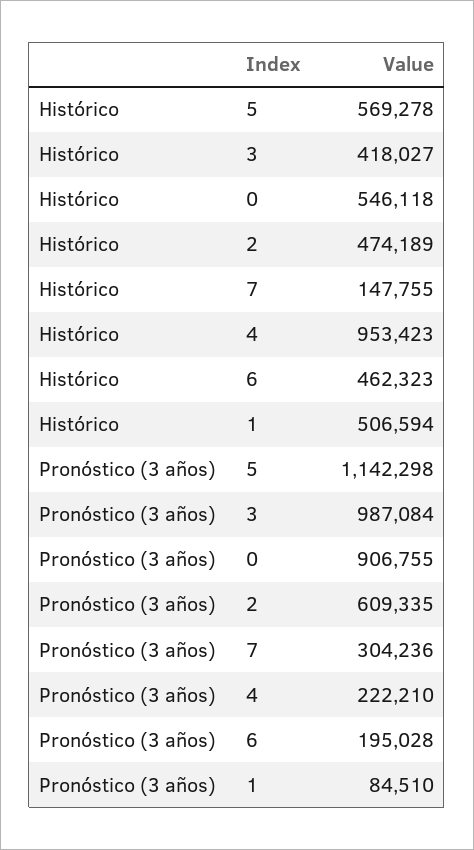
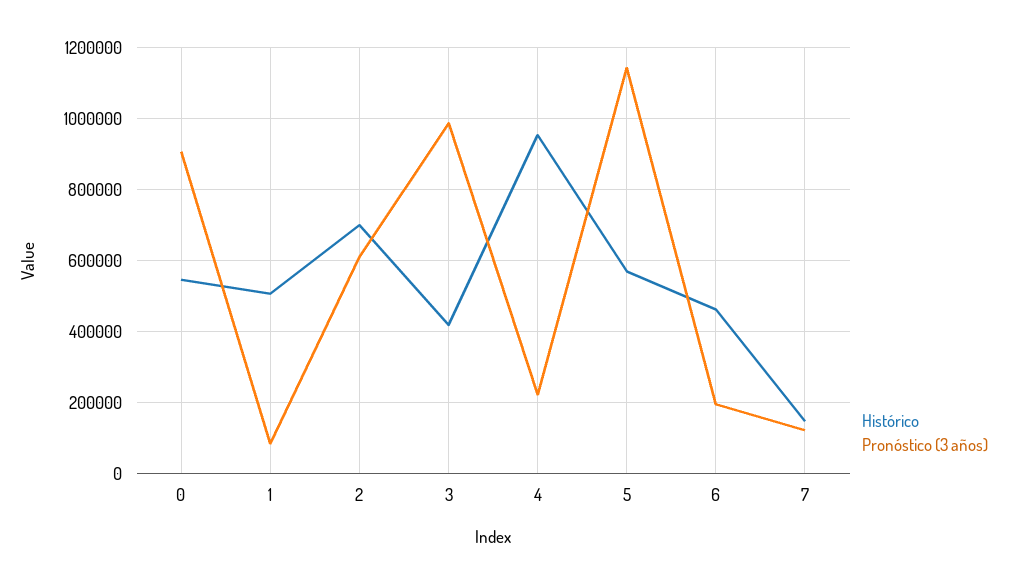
  {
    "Histórico": {
      "5": 569278,
      "3": 418027,
      "0": 546118,
-     "2": 474189,
+     "2": 700000,
      "7": 147755,
      "4": 953423,
      "6": 462323,
      "1": 506594
    },
    "Pronóstico (3 años)": {
      "5": 1142298,
      "3": 987084,
      "0": 906755,
      "2": 609335,
-     "7": 304236,
+     "7": 120000,
      "4": 222210,
      "6": 195028,
      "1": 84510
    }
  }

